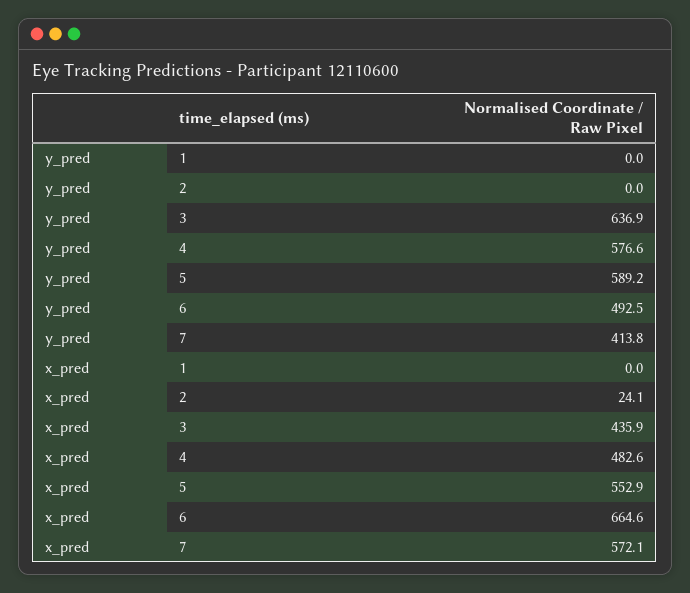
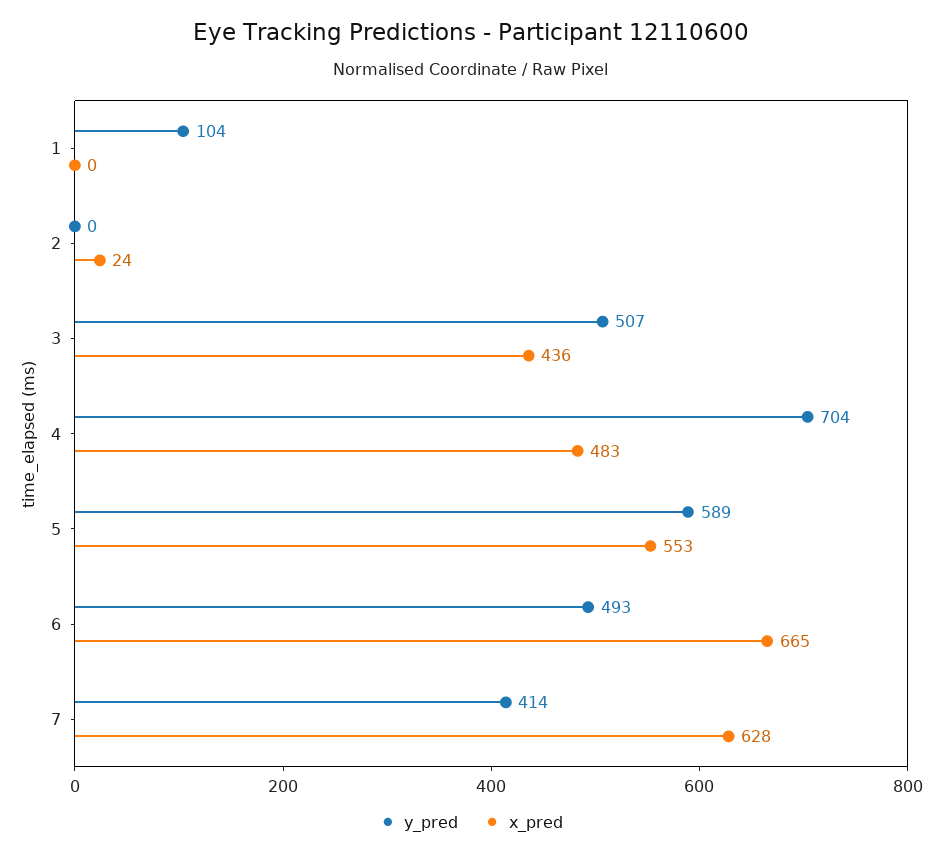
  {
    "y_pred": {
-     "1": 0,
+     "1": 104,
      "2": 0,
-     "3": 636.9,
+     "3": 507,
-     "4": 576.6,
+     "4": 704,
      "5": 589.2,
      "6": 492.5,
      "7": 413.8
    },
    "x_pred": {
      "1": 0,
      "2": 24.1,
      "3": 435.9,
      "4": 482.6,
      "5": 552.9,
      "6": 664.6,
-     "7": 572.1
+     "7": 628
    }
  }

